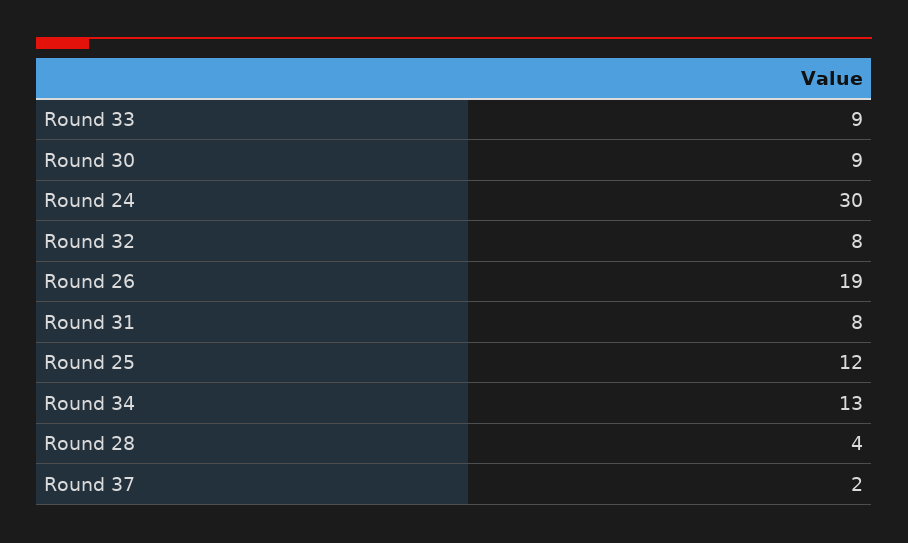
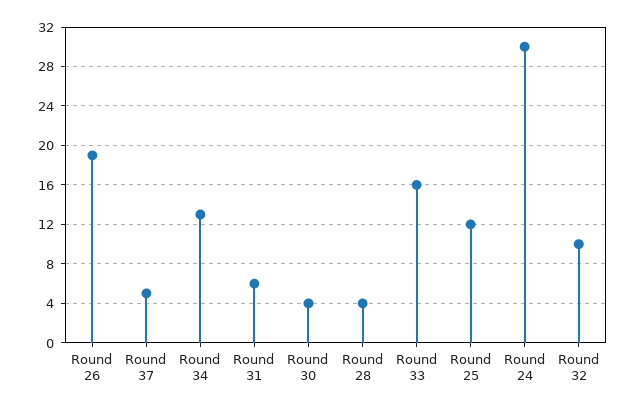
  {
-   "Round 33": 9,
+   "Round 33": 16,
-   "Round 30": 9,
+   "Round 30": 4,
    "Round 24": 30,
-   "Round 32": 8,
+   "Round 32": 10,
    "Round 26": 19,
-   "Round 31": 8,
+   "Round 31": 6,
    "Round 25": 12,
    "Round 34": 13,
    "Round 28": 4,
-   "Round 37": 2
+   "Round 37": 5
  }

